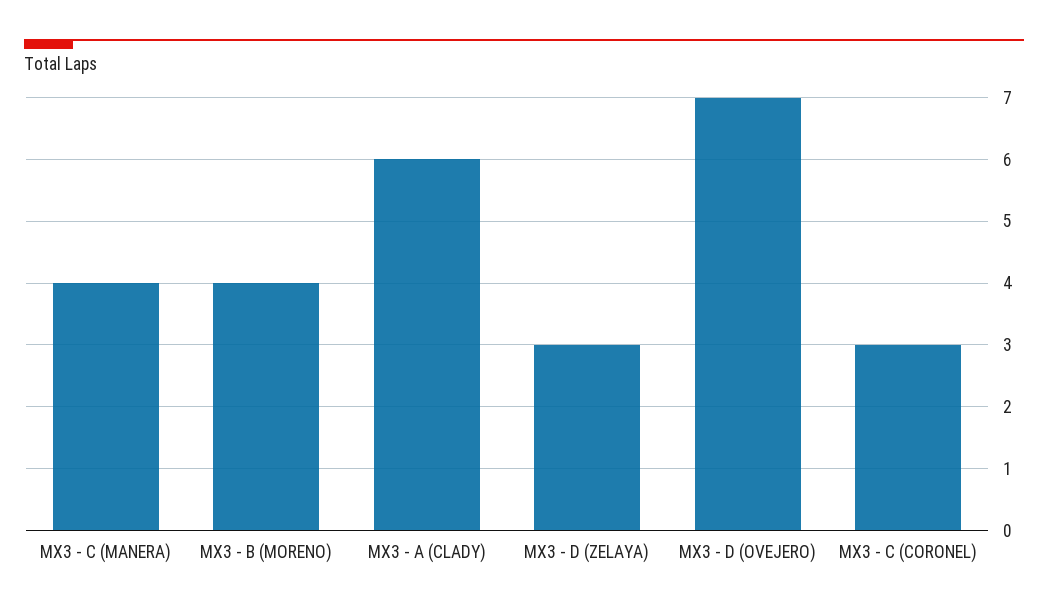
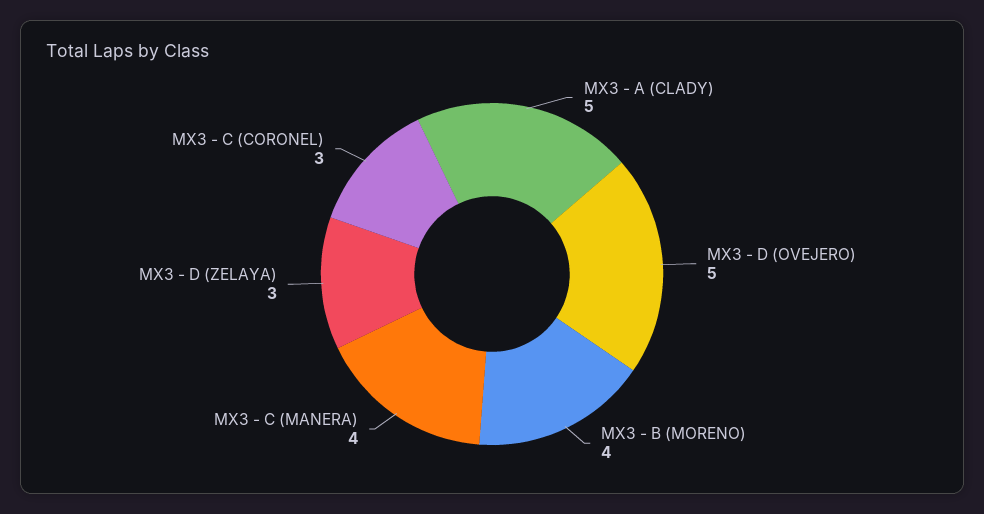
  {
    "MX3 - C (MANERA)": 4,
    "MX3 - B (MORENO)": 4,
-   "MX3 - A (CLADY)": 6,
+   "MX3 - A (CLADY)": 5,
    "MX3 - D (ZELAYA)": 3,
-   "MX3 - D (OVEJERO)": 7,
+   "MX3 - D (OVEJERO)": 5,
    "MX3 - C (CORONEL)": 3
  }

